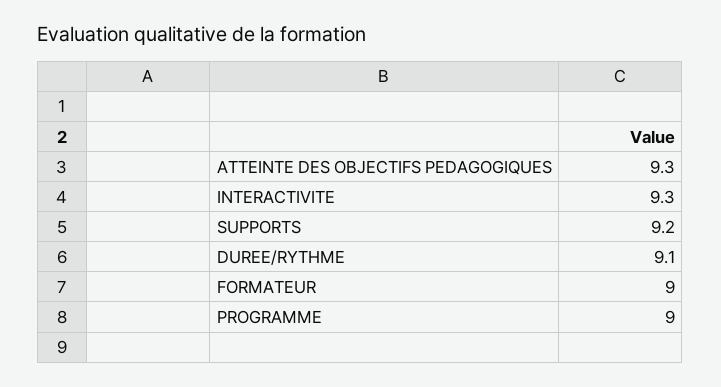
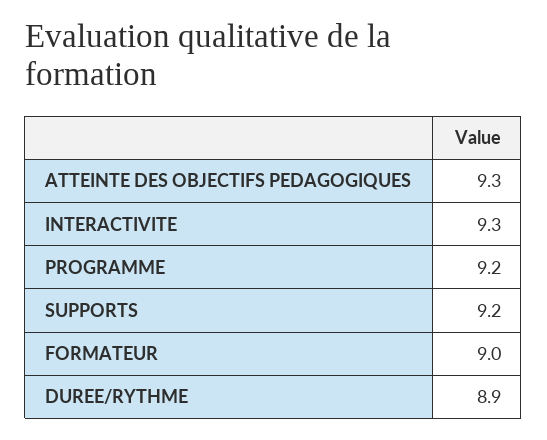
  {
    "ATTEINTE DES OBJECTIFS PEDAGOGIQUES": 9.3,
    "INTERACTIVITE": 9.3,
    "SUPPORTS": 9.2,
-   "DUREE/RYTHME": 9.1,
+   "DUREE/RYTHME": 8.9,
    "FORMATEUR": 9,
-   "PROGRAMME": 9
+   "PROGRAMME": 9.2
  }

